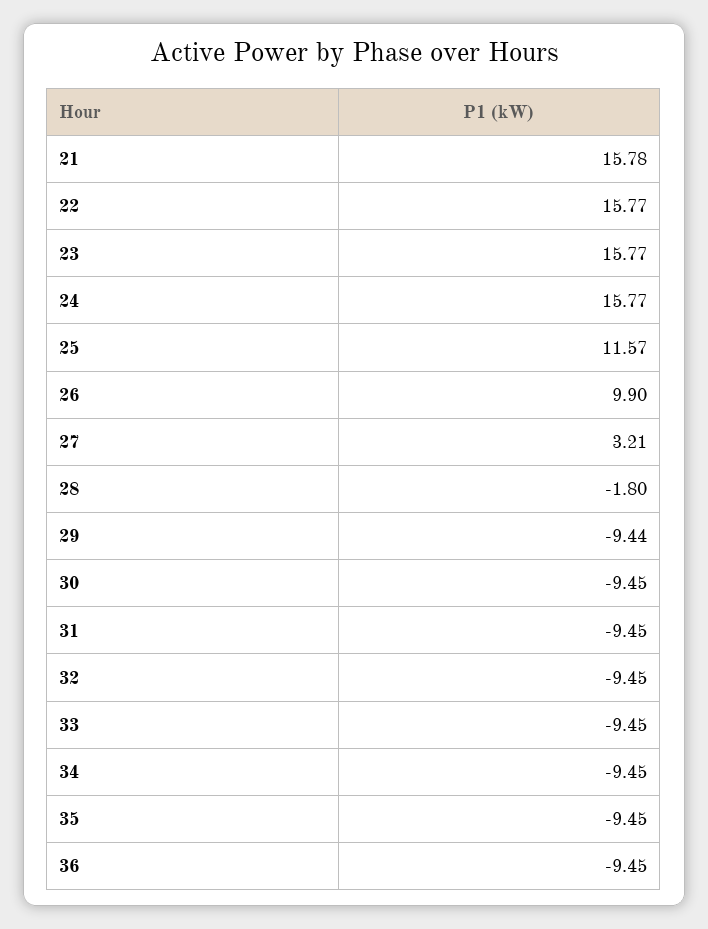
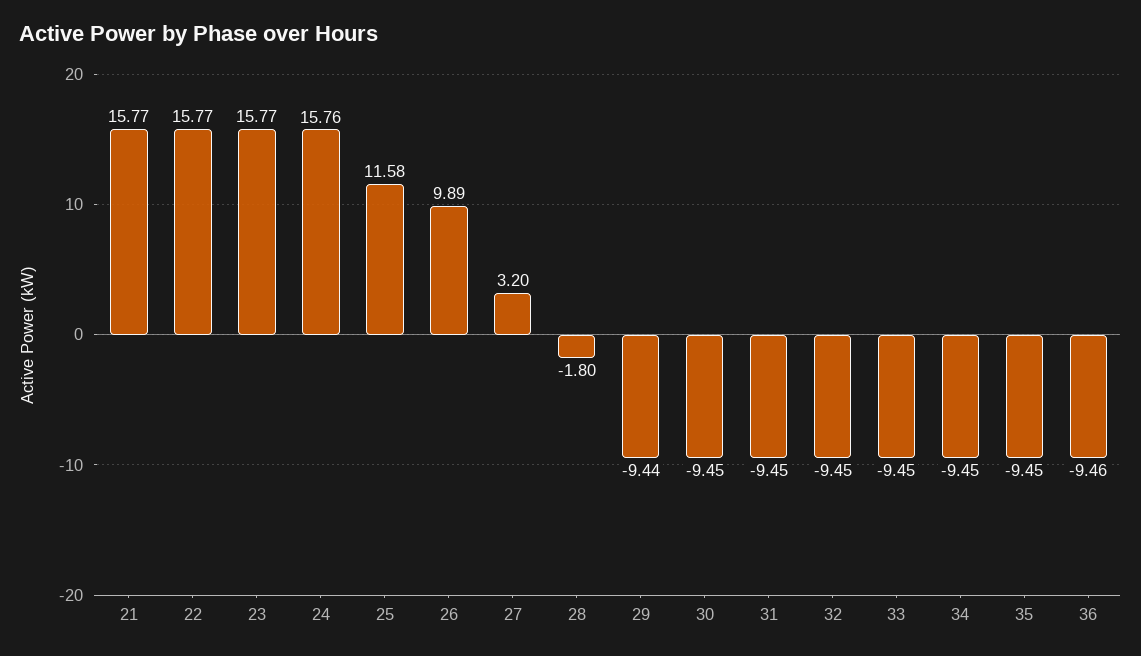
  {
-   "21": 15.78,
+   "21": 15.77,
    "22": 15.77,
    "23": 15.77,
-   "24": 15.77,
+   "24": 15.76,
-   "25": 11.57,
+   "25": 11.58,
-   "26": 9.9,
+   "26": 9.89,
-   "27": 3.21,
+   "27": 3.2,
    "28": -1.8,
    "29": -9.44,
    "30": -9.45,
    "31": -9.45,
    "32": -9.45,
    "33": -9.45,
    "34": -9.45,
    "35": -9.45,
-   "36": -9.45
+   "36": -9.46
  }

